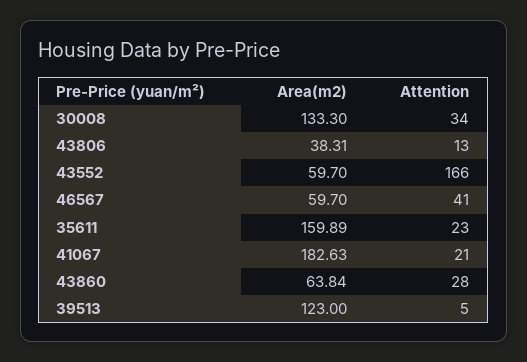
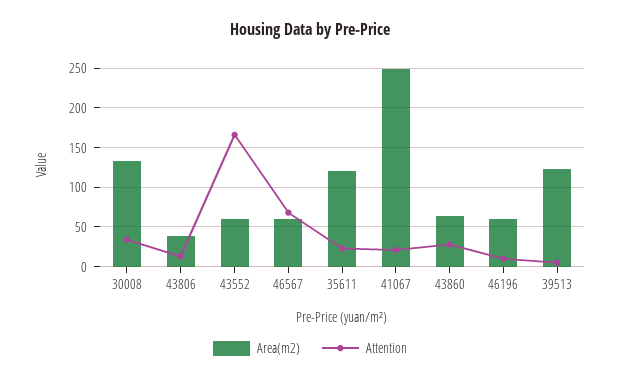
  {
    "Area(m2)": {
      "30008": 133.3,
      "43806": 38.31,
      "43552": 59.7,
      "46567": 59.7,
-     "35611": 159.89,
+     "35611": 120,
-     "41067": 182.63,
+     "41067": 250,
      "43860": 63.84,
-     "39513": 123
+     "39513": 123,
+     "46196": 60
    },
    "Attention": {
      "30008": 34,
      "43806": 13,
      "43552": 166,
-     "46567": 41,
+     "46567": 70,
      "35611": 23,
      "41067": 21,
      "43860": 28,
-     "39513": 5
+     "39513": 5,
+     "46196": 10
    }
  }

